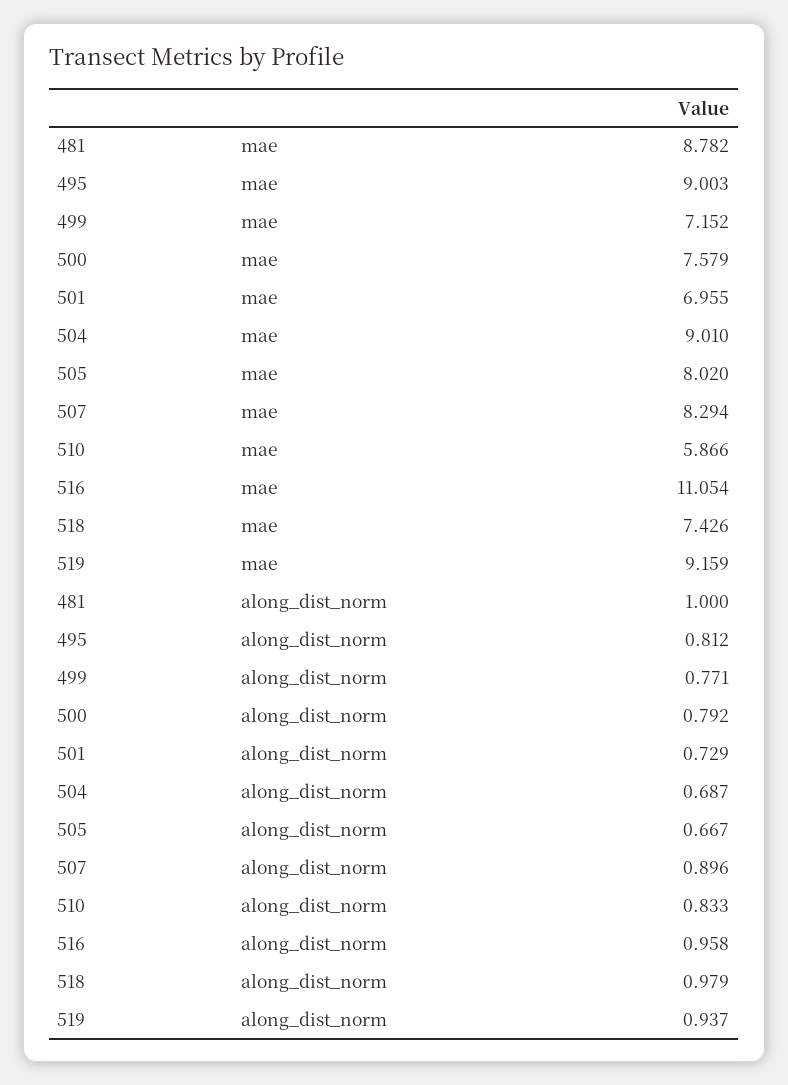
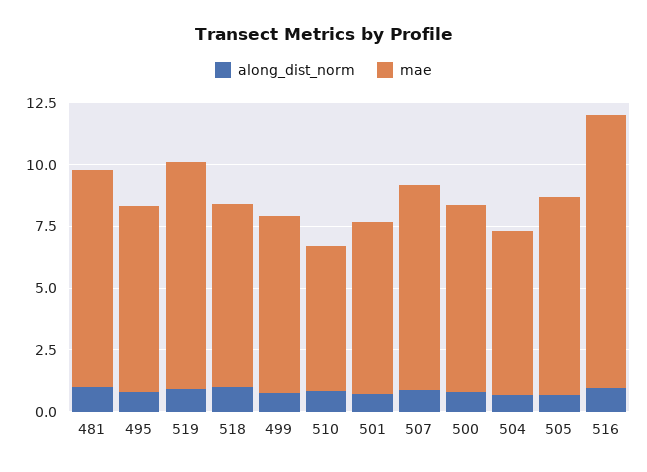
  {
    "mae": {
      "481": 8.782,
-     "495": 9.003,
+     "495": 7.5,
      "499": 7.152,
      "500": 7.579,
      "501": 6.955,
-     "504": 9.01,
+     "504": 6.5,
      "505": 8.02,
      "507": 8.294,
      "510": 5.866,
      "516": 11.054,
      "518": 7.426,
      "519": 9.159
    },
    "along_dist_norm": {
      "481": 1,
      "495": 0.812,
      "499": 0.771,
      "500": 0.792,
      "501": 0.729,
      "504": 0.687,
      "505": 0.667,
      "507": 0.896,
      "510": 0.833,
      "516": 0.958,
      "518": 0.979,
      "519": 0.937
    }
  }

